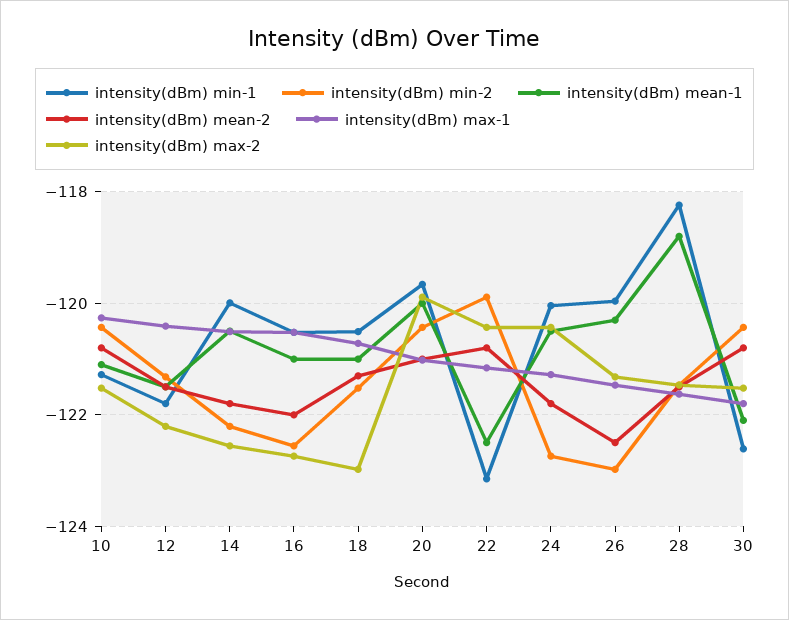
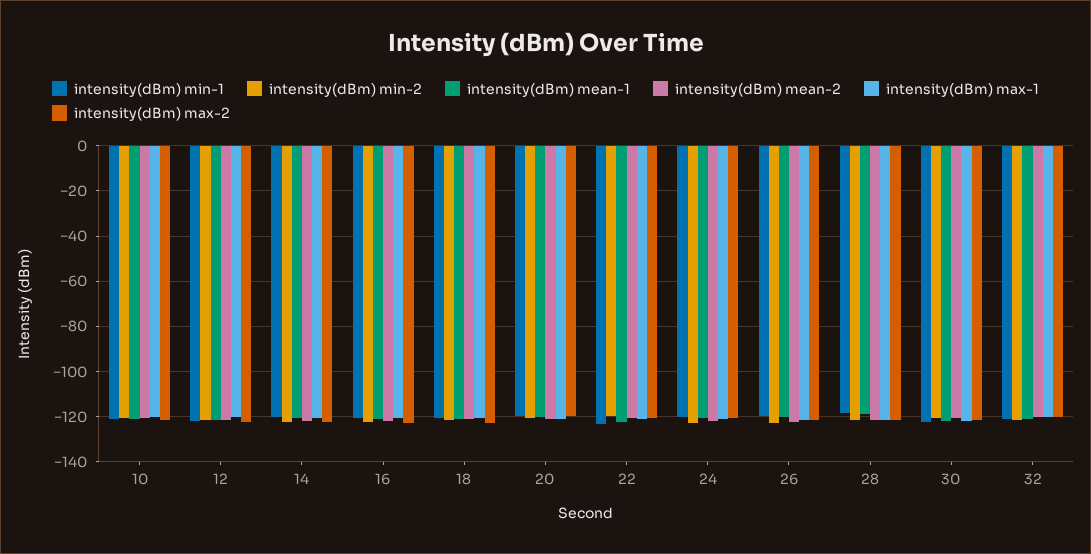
  {
    "intensity(dBm) min-1": {
      "10": -121.2,
      "12": -121.8,
      "14": -120,
      "16": -120.6,
      "18": -120.6,
      "20": -119.6,
      "22": -123.2,
      "24": -120,
      "26": -120,
      "28": -118.2,
-     "30": -122.6
+     "30": -122.6,
+     "32": -120
    },
    "intensity(dBm) min-2": {
      "10": -120.4,
      "12": -121.4,
      "14": -122.2,
      "16": -122.6,
      "18": -121.6,
      "20": -120.4,
      "22": -119.8,
      "24": -122.8,
      "26": -123,
      "28": -121.4,
-     "30": -120.4
+     "30": -120.4,
+     "32": -120
    },
    "intensity(dBm) mean-1": {
      "10": -121.2,
      "12": -121.6,
      "14": -120.6,
      "16": -121,
      "18": -121,
      "20": -120,
      "22": -122.6,
      "24": -120.6,
      "26": -120.4,
      "28": -118.8,
-     "30": -122.2
+     "30": -122.2,
+     "32": -120
    },
    "intensity(dBm) mean-2": {
      "10": -120.8,
      "12": -121.6,
      "14": -121.8,
      "16": -122,
      "18": -121.4,
      "20": -121,
      "22": -120.8,
      "24": -121.8,
      "26": -122.6,
      "28": -121.6,
-     "30": -120.8
+     "30": -120.8,
+     "32": -120
    },
    "intensity(dBm) max-1": {
      "10": -120.2,
      "12": -120.4,
      "14": -120.6,
      "16": -120.6,
      "18": -120.8,
      "20": -121,
      "22": -121.2,
      "24": -121.2,
      "26": -121.4,
      "28": -121.6,
-     "30": -121.8
+     "30": -121.8,
+     "32": -120
    },
    "intensity(dBm) max-2": {
      "10": -121.6,
      "12": -122.2,
      "14": -122.6,
      "16": -122.8,
      "18": -123,
      "20": -119.8,
      "22": -120.4,
      "24": -120.4,
      "26": -121.4,
      "28": -121.4,
-     "30": -121.6
+     "30": -121.6,
+     "32": -120
    }
  }

